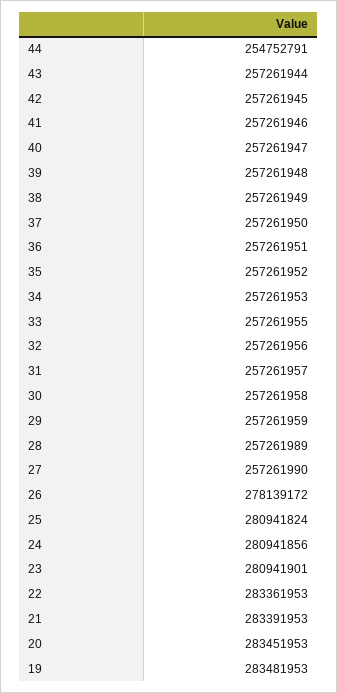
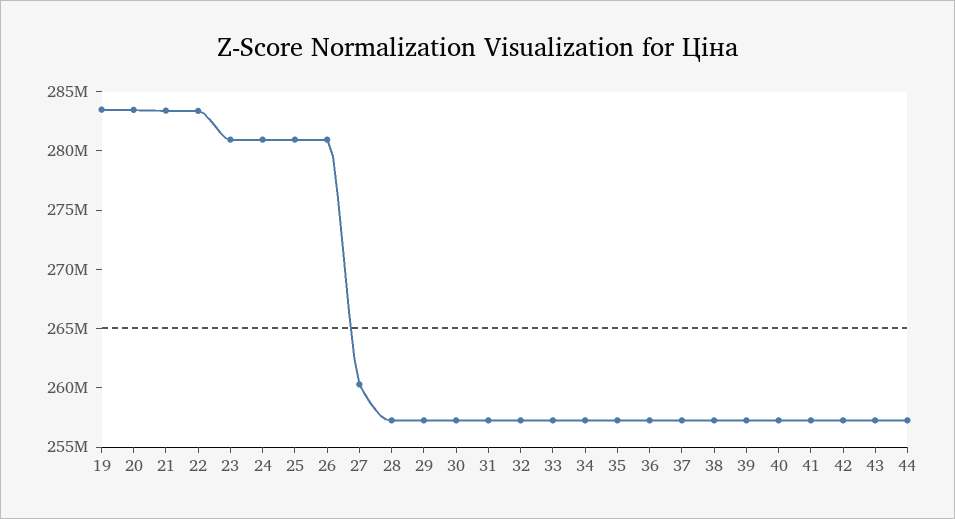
  {
-   "44": 254752791,
+   "44": 257000000,
    "43": 257261944,
    "42": 257261945,
    "41": 257261946,
    "40": 257261947,
    "39": 257261948,
    "38": 257261949,
    "37": 257261950,
    "36": 257261951,
    "35": 257261952,
    "34": 257261953,
    "33": 257261955,
    "32": 257261956,
    "31": 257261957,
    "30": 257261958,
    "29": 257261959,
    "28": 257261989,
-   "27": 257261990,
+   "27": 260000000,
-   "26": 278139172,
+   "26": 281000000,
    "25": 280941824,
    "24": 280941856,
    "23": 280941901,
    "22": 283361953,
    "21": 283391953,
    "20": 283451953,
    "19": 283481953
  }

